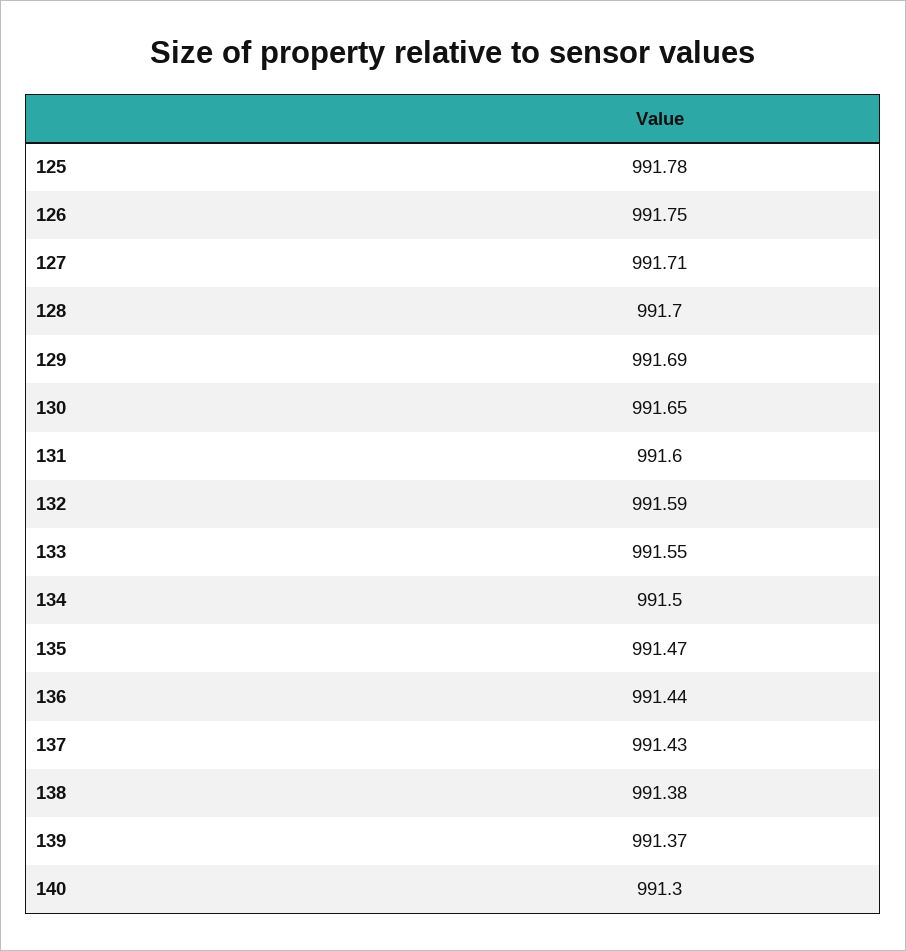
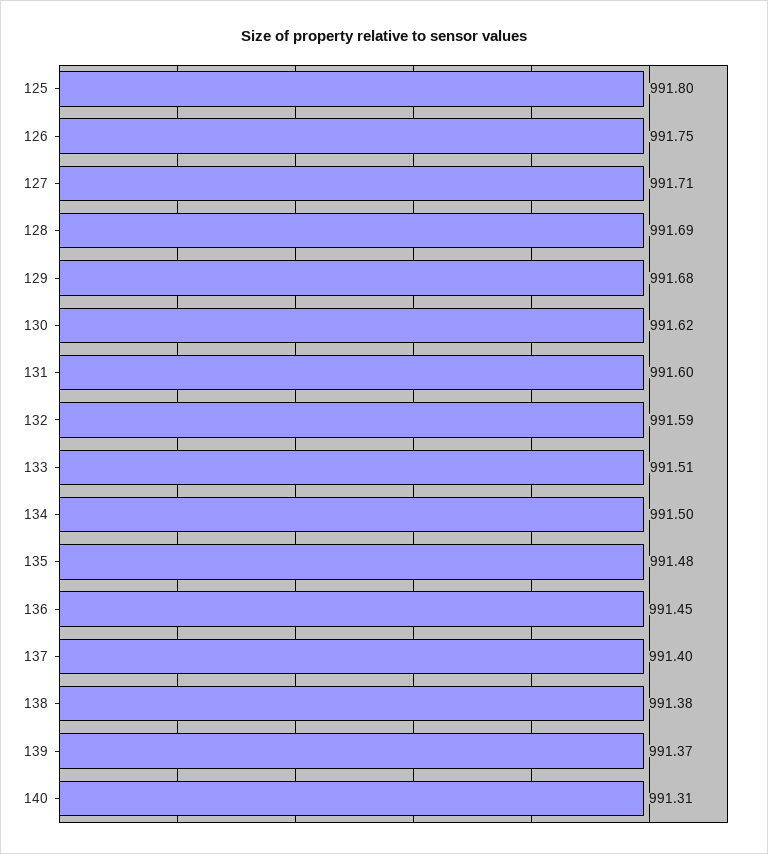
  {
-   "125": 991.78,
+   "125": 991.8,
    "126": 991.75,
    "127": 991.71,
-   "128": 991.7,
+   "128": 991.69,
-   "129": 991.69,
+   "129": 991.68,
-   "130": 991.65,
+   "130": 991.62,
    "131": 991.6,
    "132": 991.59,
-   "133": 991.55,
+   "133": 991.51,
    "134": 991.5,
-   "135": 991.47,
+   "135": 991.48,
-   "136": 991.44,
+   "136": 991.45,
-   "137": 991.43,
+   "137": 991.4,
    "138": 991.38,
    "139": 991.37,
-   "140": 991.3
+   "140": 991.31
  }

